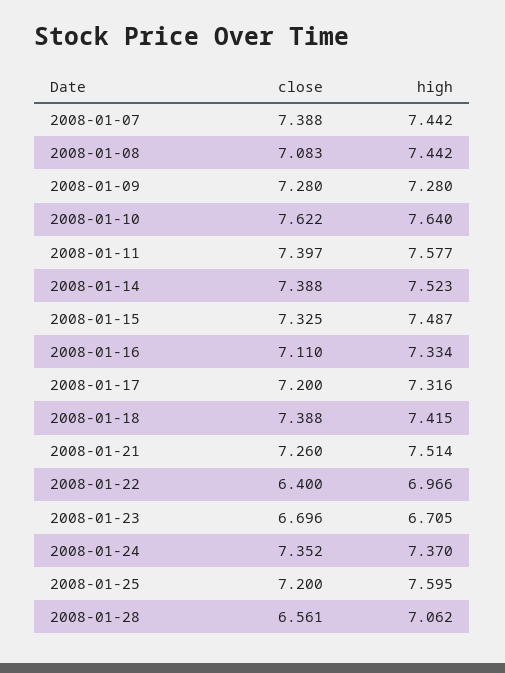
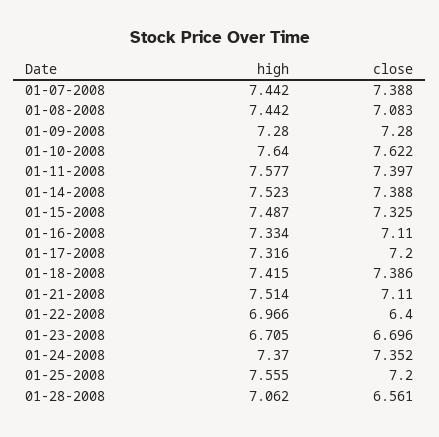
  {
    "close": {
      "2008-01-07": 7.388,
      "2008-01-08": 7.083,
      "2008-01-09": 7.28,
      "2008-01-10": 7.622,
      "2008-01-11": 7.397,
      "2008-01-14": 7.388,
      "2008-01-15": 7.325,
      "2008-01-16": 7.11,
      "2008-01-17": 7.2,
-     "2008-01-18": 7.388,
+     "2008-01-18": 7.386,
-     "2008-01-21": 7.26,
+     "2008-01-21": 7.11,
      "2008-01-22": 6.4,
      "2008-01-23": 6.696,
      "2008-01-24": 7.352,
      "2008-01-25": 7.2,
      "2008-01-28": 6.561
    },
    "high": {
      "2008-01-07": 7.442,
      "2008-01-08": 7.442,
      "2008-01-09": 7.28,
      "2008-01-10": 7.64,
      "2008-01-11": 7.577,
      "2008-01-14": 7.523,
      "2008-01-15": 7.487,
      "2008-01-16": 7.334,
      "2008-01-17": 7.316,
      "2008-01-18": 7.415,
      "2008-01-21": 7.514,
      "2008-01-22": 6.966,
      "2008-01-23": 6.705,
      "2008-01-24": 7.37,
-     "2008-01-25": 7.595,
+     "2008-01-25": 7.555,
      "2008-01-28": 7.062
    }
  }

